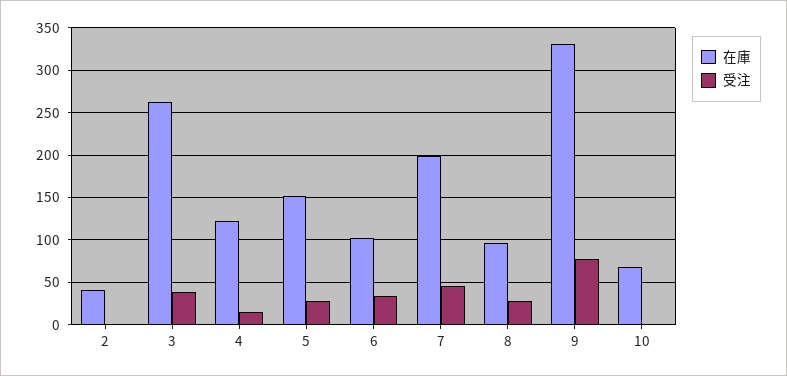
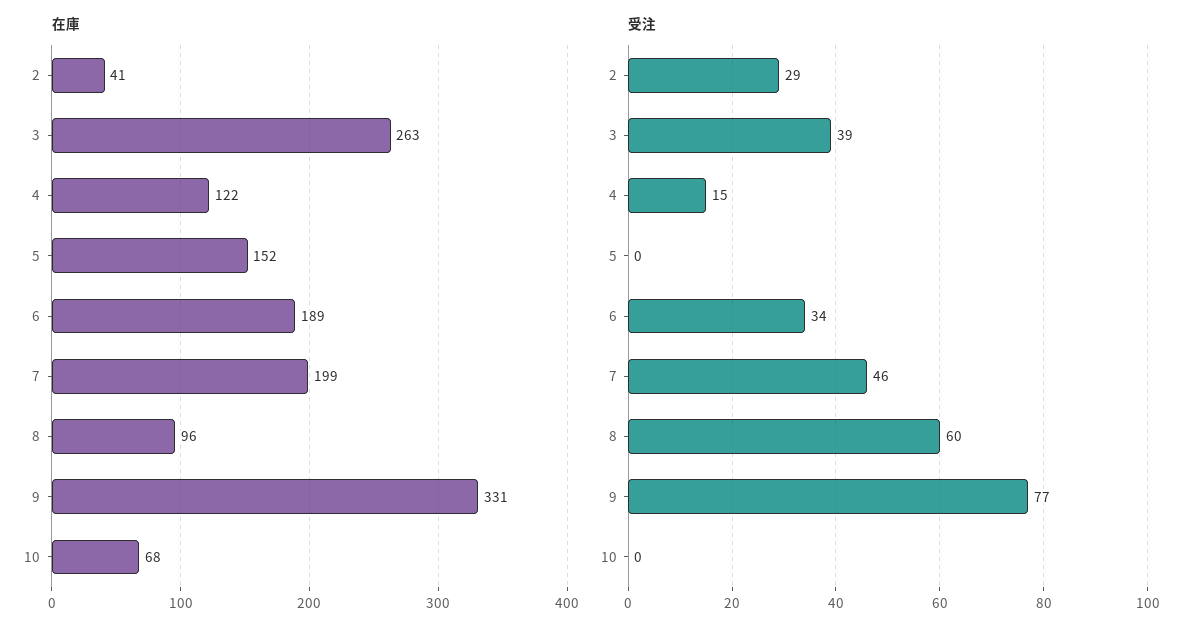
  {
    "在庫": {
      "2": 41,
      "3": 263,
      "4": 122,
      "5": 152,
-     "6": 100,
+     "6": 189,
      "7": 199,
      "8": 96,
      "9": 331,
      "10": 68
    },
    "受注": {
-     "2": 0,
+     "2": 29,
      "3": 39,
      "4": 15,
-     "5": 30,
+     "5": 0,
      "6": 34,
      "7": 46,
-     "8": 30,
+     "8": 60,
      "9": 77,
      "10": 0
    }
  }

